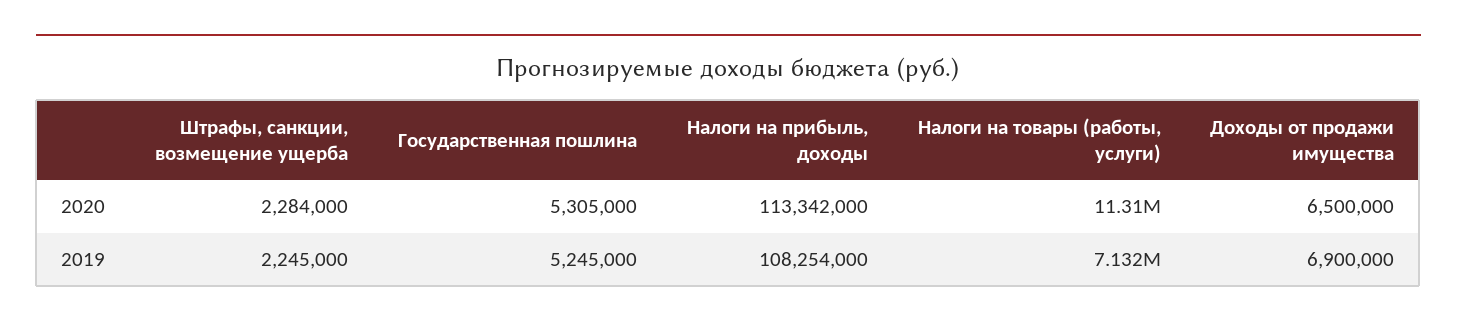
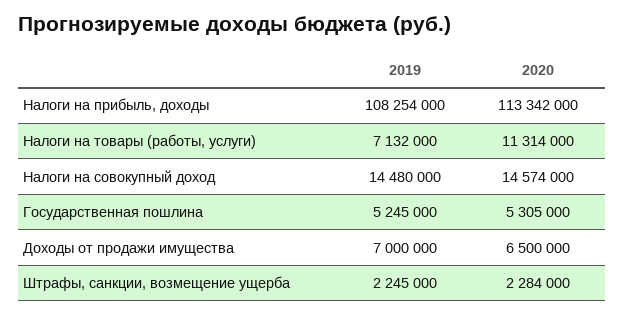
  {
    "Штрафы, санкции, возмещение ущерба": {
      "2020": 2284000,
      "2019": 2245000
    },
    "Государственная пошлина": {
      "2020": 5305000,
      "2019": 5245000
    },
    "Налоги на прибыль, доходы": {
      "2020": 113342000,
      "2019": 108254000
    },
    "Налоги на товары (работы, услуги)": {
      "2020": 11314000,
      "2019": 7132000
    },
    "Доходы от продажи имущества": {
      "2020": 6500000,
-     "2019": 6900000
+     "2019": 7000000
-   }
+   },
+   "Налоги на совокупный доход": {
+     "2019": 14480000,
+     "2020": 14574000
+   }
  }

